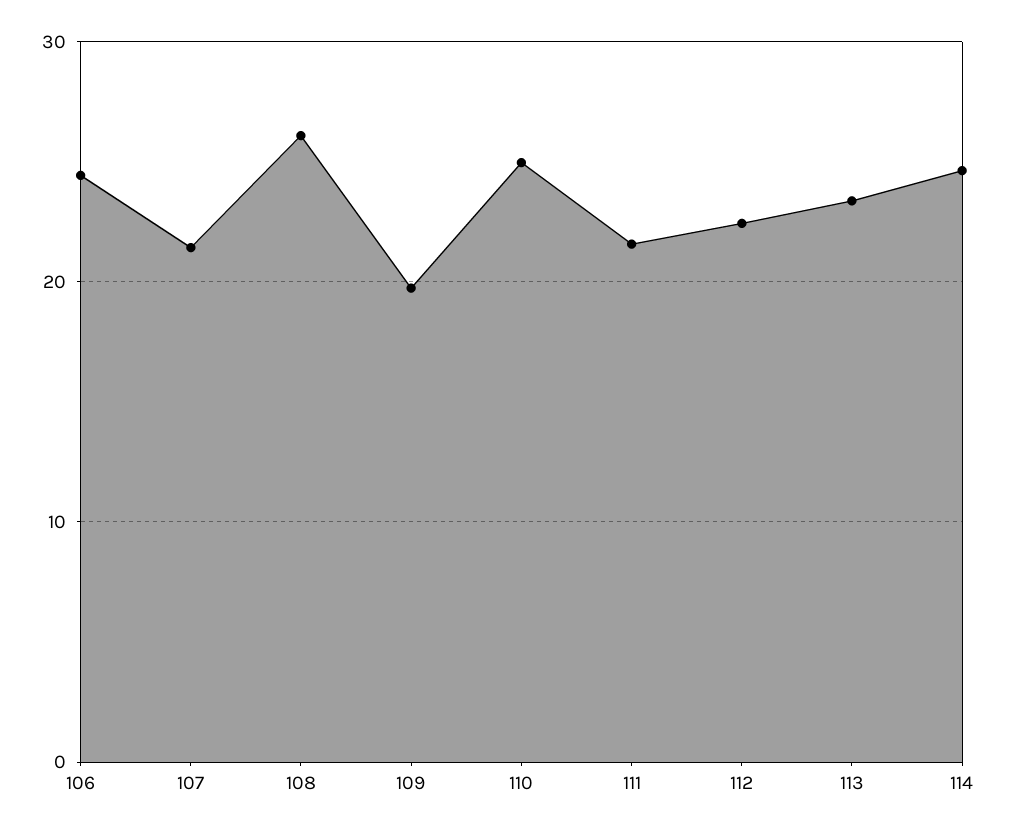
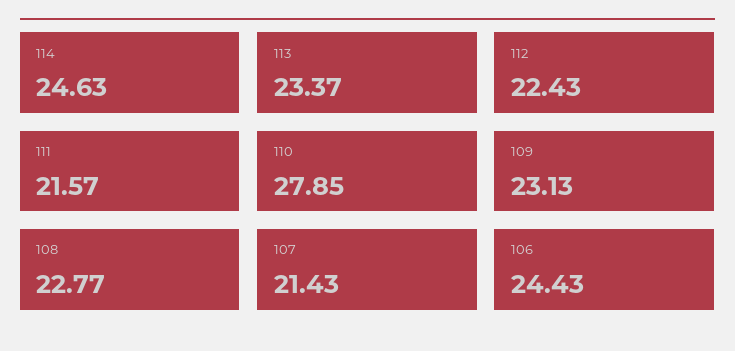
  {
    "106": 24.43,
    "107": 21.43,
-   "108": 26,
+   "108": 22.77,
-   "109": 20,
+   "109": 23.13,
-   "110": 25,
+   "110": 27.85,
    "111": 21.57,
    "112": 22.43,
    "113": 23.37,
    "114": 24.63
  }

